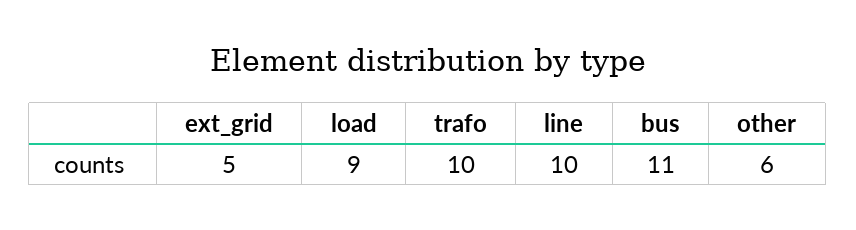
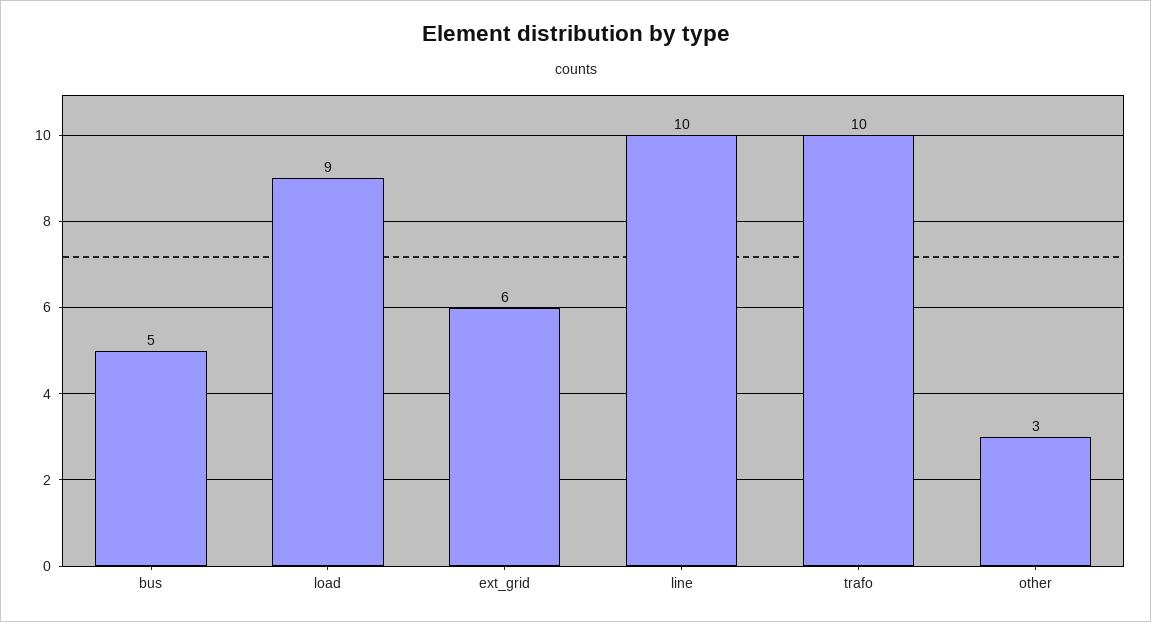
  {
-   "ext_grid": 5,
+   "ext_grid": 6,
    "load": 9,
    "trafo": 10,
    "line": 10,
-   "bus": 11,
+   "bus": 5,
-   "other": 6
+   "other": 3
  }

